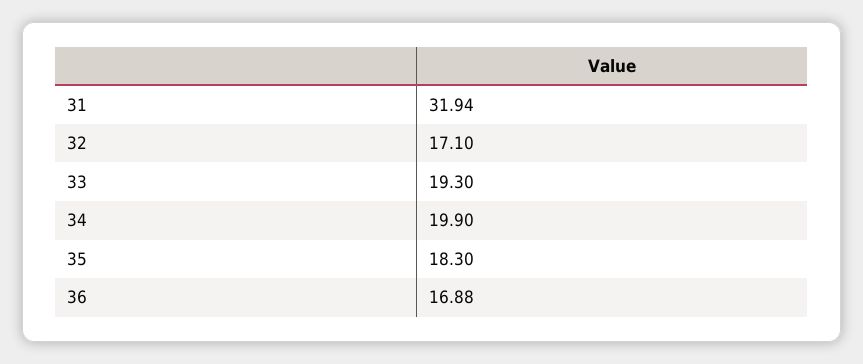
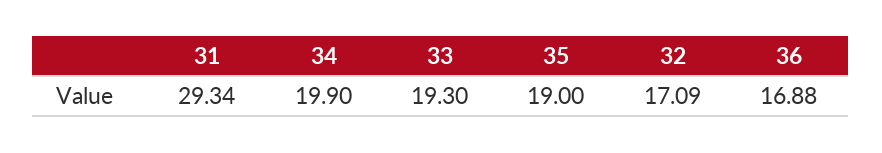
  {
-   "31": 31.94,
+   "31": 29.34,
-   "32": 17.1,
+   "32": 17.09,
    "33": 19.3,
    "34": 19.9,
-   "35": 18.3,
+   "35": 19,
    "36": 16.88
  }

